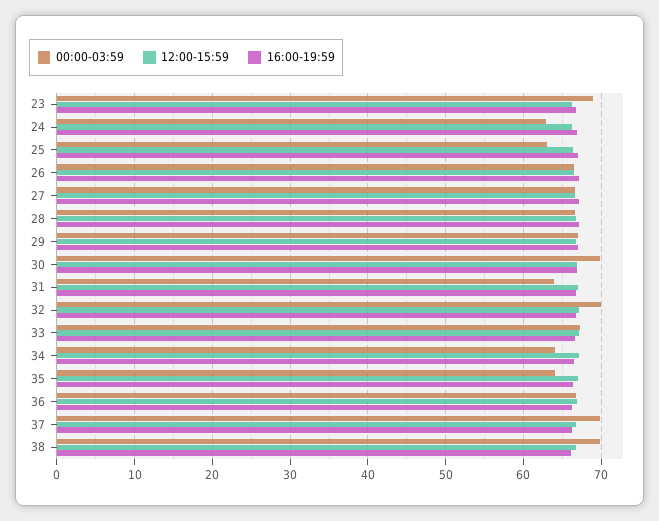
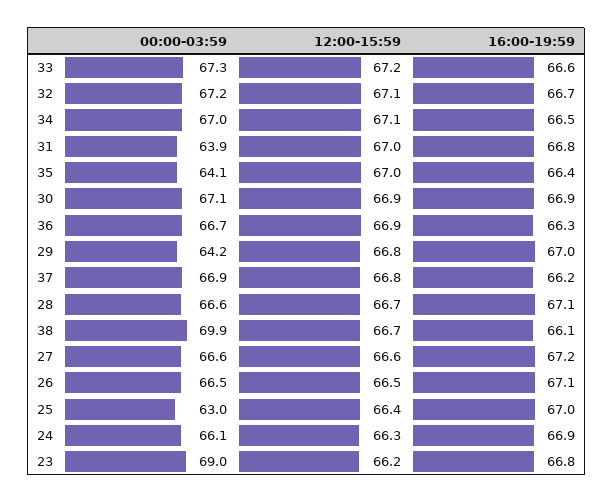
  {
    "00:00-03:59": {
      "23": 69,
-     "24": 63,
+     "24": 66.1,
      "25": 63,
      "26": 66.5,
      "27": 66.6,
      "28": 66.6,
-     "29": 67,
+     "29": 64.2,
-     "30": 70,
+     "30": 67.1,
      "31": 63.9,
-     "32": 70,
+     "32": 67.2,
      "33": 67.3,
-     "34": 64,
+     "34": 67,
      "35": 64.1,
      "36": 66.7,
-     "37": 70,
+     "37": 66.9,
      "38": 69.9
    },
    "12:00-15:59": {
      "23": 66.2,
      "24": 66.3,
      "25": 66.4,
      "26": 66.5,
      "27": 66.6,
      "28": 66.7,
      "29": 66.8,
      "30": 66.9,
      "31": 67,
      "32": 67.1,
      "33": 67.2,
      "34": 67.1,
      "35": 67,
      "36": 66.9,
      "37": 66.8,
      "38": 66.7
    },
    "16:00-19:59": {
      "23": 66.8,
      "24": 66.9,
      "25": 67,
      "26": 67.1,
      "27": 67.2,
      "28": 67.1,
      "29": 67,
      "30": 66.9,
      "31": 66.8,
      "32": 66.7,
      "33": 66.6,
      "34": 66.5,
      "35": 66.4,
      "36": 66.3,
      "37": 66.2,
      "38": 66.1
    }
  }

